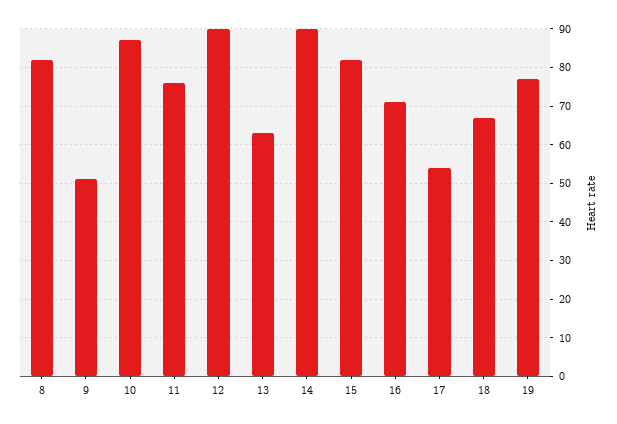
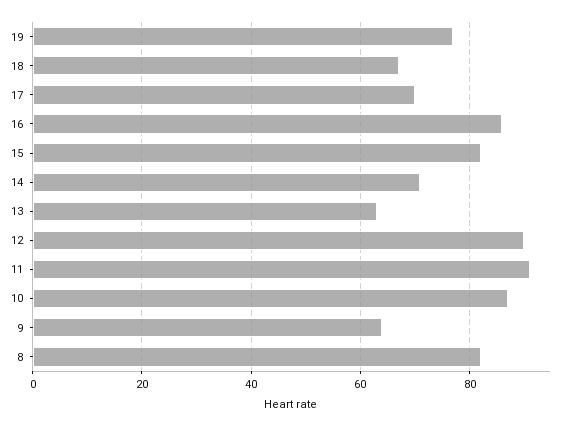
  {
    "8": 80,
-   "9": 50,
+   "9": 65,
    "10": 85,
-   "11": 75,
+   "11": 90,
    "12": 90,
    "13": 65,
-   "14": 90,
+   "14": 70,
    "15": 80,
-   "16": 70,
+   "16": 85,
-   "17": 55,
+   "17": 70,
    "18": 65,
    "19": 75
  }

